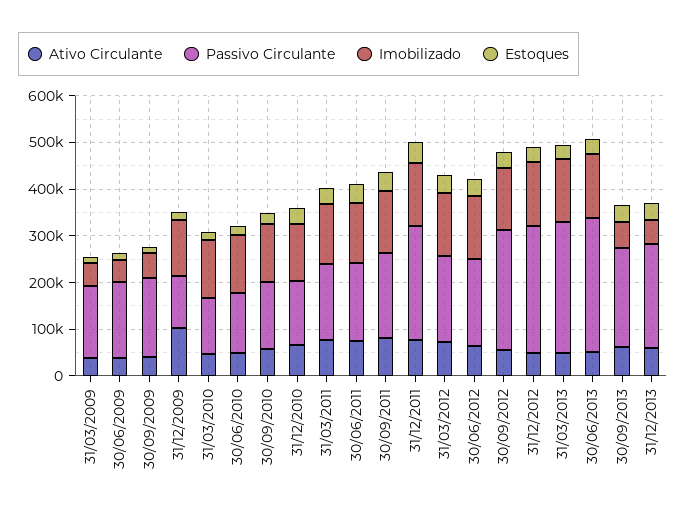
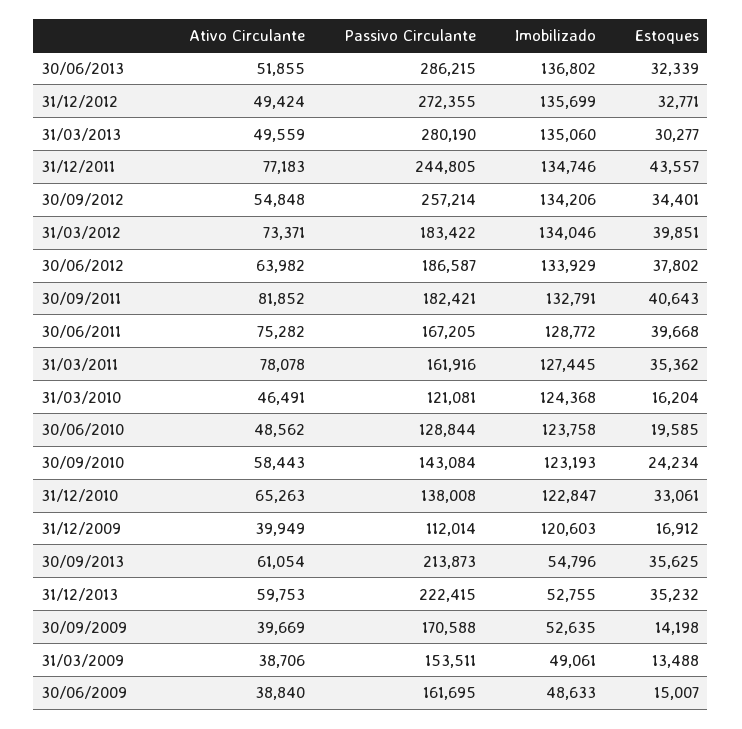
  {
    "Ativo Circulante": {
      "31/03/2009": 38706,
      "30/06/2009": 38840,
      "30/09/2009": 39669,
-     "31/12/2009": 100000,
+     "31/12/2009": 39949,
      "31/03/2010": 46491,
      "30/06/2010": 48562,
      "30/09/2010": 58443,
      "31/12/2010": 65263,
      "31/03/2011": 78078,
      "30/06/2011": 75282,
      "30/09/2011": 81852,
      "31/12/2011": 77183,
      "31/03/2012": 73371,
      "30/06/2012": 63982,
      "30/09/2012": 54848,
      "31/12/2012": 49424,
      "31/03/2013": 49559,
      "30/06/2013": 51855,
      "30/09/2013": 61054,
      "31/12/2013": 59753
    },
    "Passivo Circulante": {
      "31/03/2009": 153511,
      "30/06/2009": 161695,
      "30/09/2009": 170588,
      "31/12/2009": 112014,
      "31/03/2010": 121081,
      "30/06/2010": 128844,
      "30/09/2010": 143084,
      "31/12/2010": 138008,
      "31/03/2011": 161916,
      "30/06/2011": 167205,
      "30/09/2011": 182421,
      "31/12/2011": 244805,
      "31/03/2012": 183422,
      "30/06/2012": 186587,
      "30/09/2012": 257214,
      "31/12/2012": 272355,
      "31/03/2013": 280190,
      "30/06/2013": 286215,
      "30/09/2013": 213873,
      "31/12/2013": 222415
    },
    "Imobilizado": {
      "31/03/2009": 49061,
      "30/06/2009": 48633,
      "30/09/2009": 52635,
      "31/12/2009": 120603,
      "31/03/2010": 124368,
      "30/06/2010": 123758,
      "30/09/2010": 123193,
      "31/12/2010": 122847,
      "31/03/2011": 127445,
      "30/06/2011": 128772,
      "30/09/2011": 132791,
      "31/12/2011": 134746,
      "31/03/2012": 134046,
      "30/06/2012": 133929,
      "30/09/2012": 134206,
      "31/12/2012": 135699,
      "31/03/2013": 135060,
      "30/06/2013": 136802,
      "30/09/2013": 54796,
      "31/12/2013": 52755
    },
    "Estoques": {
      "31/03/2009": 13488,
      "30/06/2009": 15007,
      "30/09/2009": 14198,
      "31/12/2009": 16912,
      "31/03/2010": 16204,
      "30/06/2010": 19585,
      "30/09/2010": 24234,
      "31/12/2010": 33061,
      "31/03/2011": 35362,
      "30/06/2011": 39668,
      "30/09/2011": 40643,
      "31/12/2011": 43557,
      "31/03/2012": 39851,
      "30/06/2012": 37802,
      "30/09/2012": 34401,
      "31/12/2012": 32771,
      "31/03/2013": 30277,
      "30/06/2013": 32339,
      "30/09/2013": 35625,
      "31/12/2013": 35232
    }
  }

